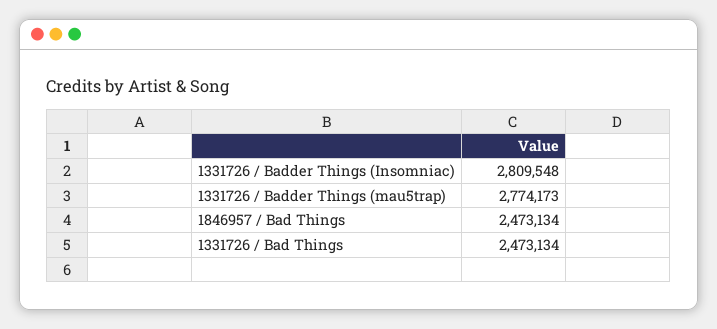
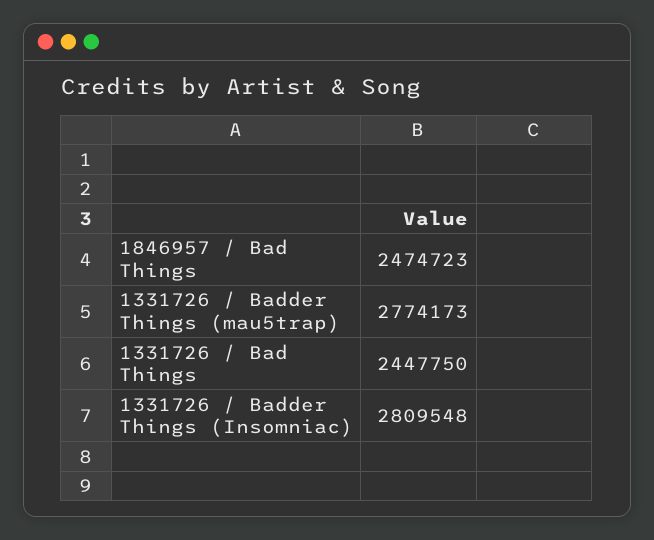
  {
    "1331726 / Badder Things (Insomniac)": 2809548,
    "1331726 / Badder Things (mau5trap)": 2774173,
-   "1846957 / Bad Things": 2473134,
+   "1846957 / Bad Things": 2474723,
-   "1331726 / Bad Things": 2473134
+   "1331726 / Bad Things": 2447750
  }

